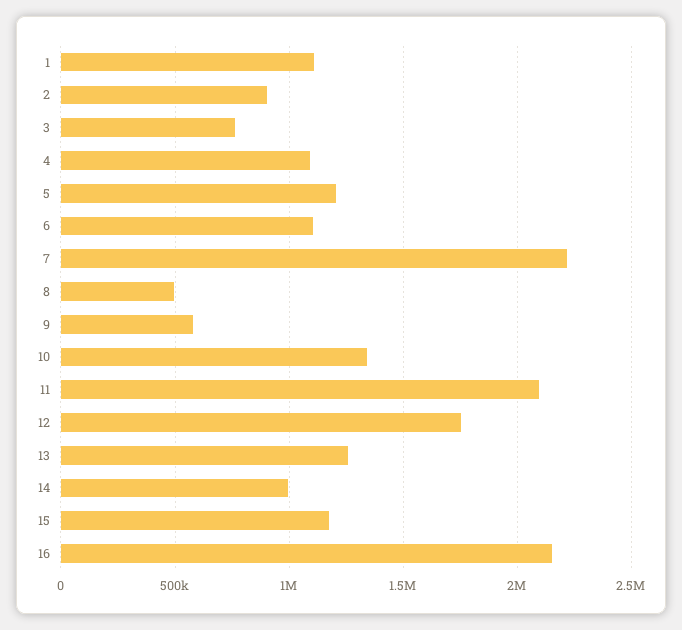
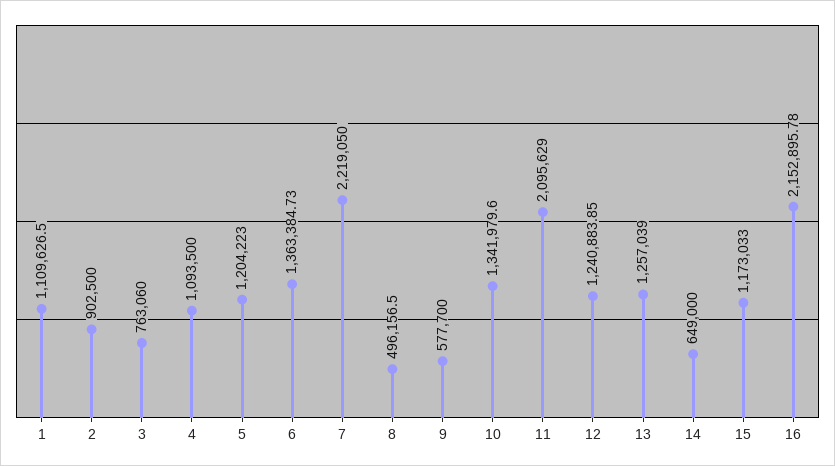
  {
    "1": 1109626.5,
    "2": 902500,
    "3": 763060,
    "4": 1093500,
    "5": 1204223,
-   "6": 1100000,
+   "6": 1363384.73,
    "7": 2219050,
    "8": 496156.5,
    "9": 577700,
    "10": 1341979.6,
    "11": 2095629,
-   "12": 1750000,
+   "12": 1240883.85,
    "13": 1257039,
-   "14": 1000000,
+   "14": 649000,
    "15": 1173033,
    "16": 2152895.78
  }

